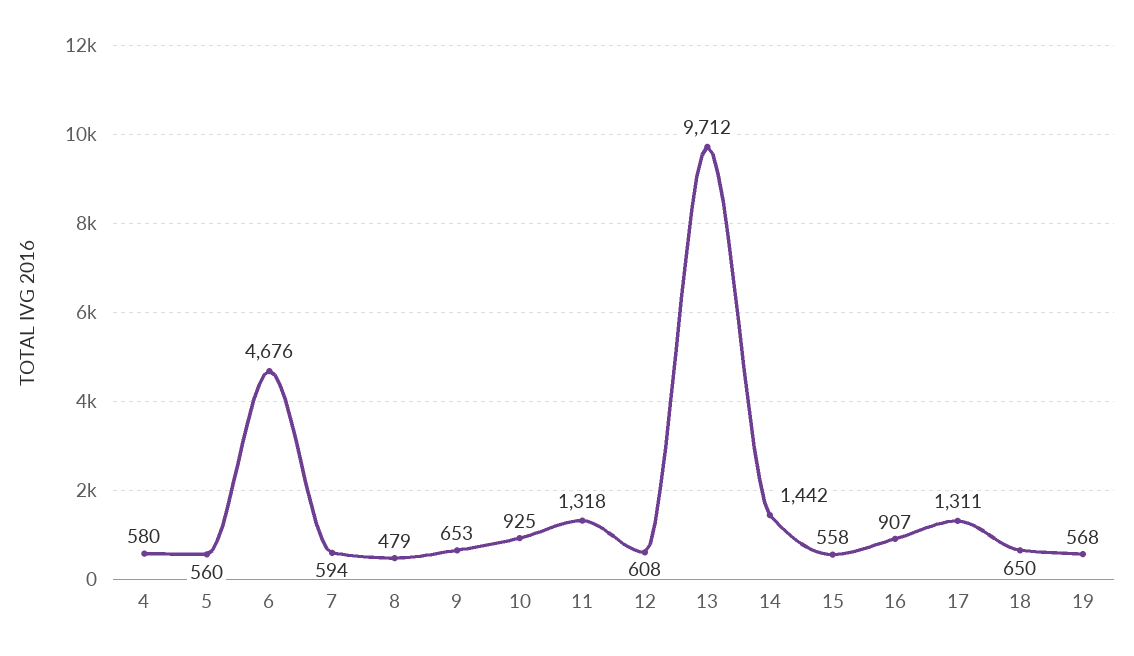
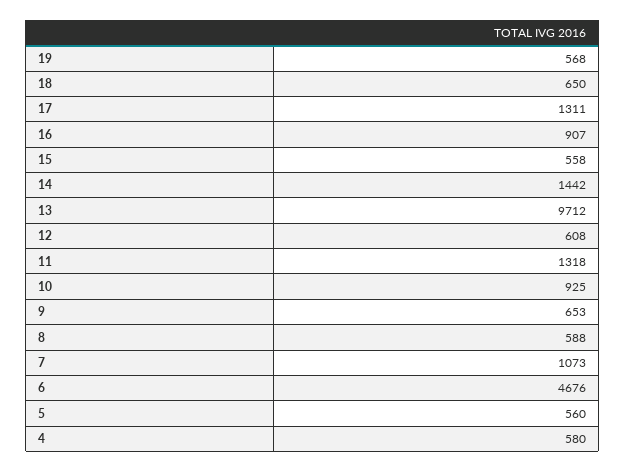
  {
    "4": 580,
    "5": 560,
    "6": 4676,
-   "7": 594,
+   "7": 1073,
-   "8": 479,
+   "8": 588,
    "9": 653,
    "10": 925,
    "11": 1318,
    "12": 608,
    "13": 9712,
    "14": 1442,
    "15": 558,
    "16": 907,
    "17": 1311,
    "18": 650,
    "19": 568
  }

